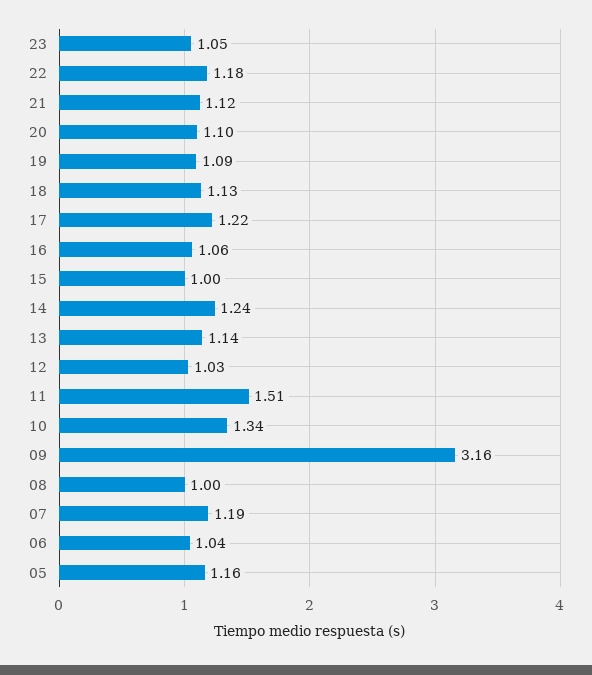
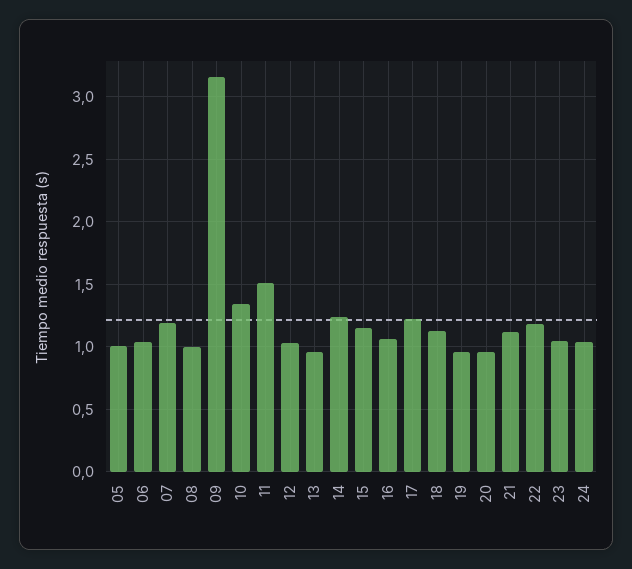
  {
    "23": 1.05,
    "22": 1.18,
    "21": 1.12,
-   "20": 1.1,
+   "20": 0.95,
-   "19": 1.09,
+   "19": 0.95,
    "18": 1.13,
    "17": 1.22,
    "16": 1.06,
-   "15": 1,
+   "15": 1.15,
    "14": 1.24,
-   "13": 1.14,
+   "13": 0.95,
    "12": 1.03,
    "11": 1.51,
    "10": 1.34,
    "09": 3.16,
    "08": 1,
    "07": 1.19,
    "06": 1.04,
-   "05": 1.16
+   "05": 1,
+   "24": 1.05
  }

